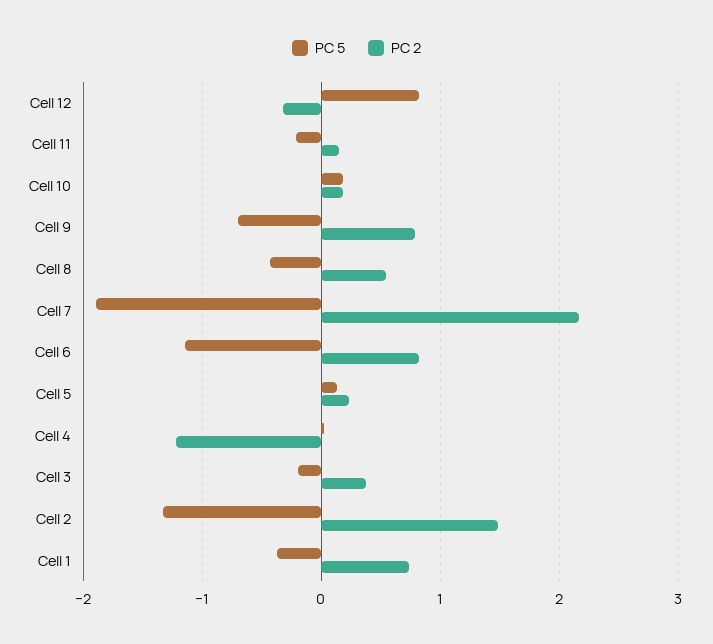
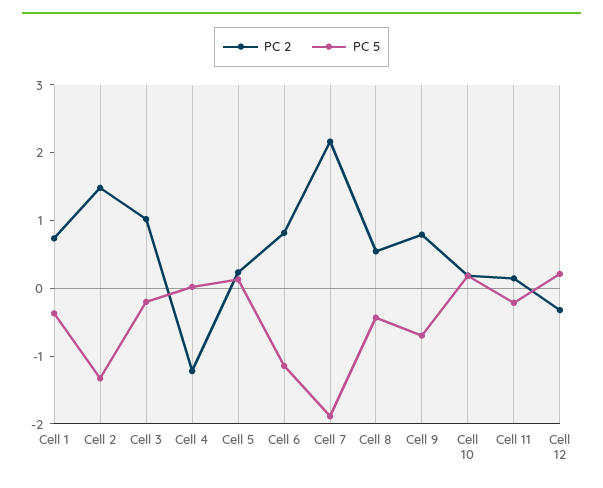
  {
    "PC 5": {
-     "Cell 12": 0.8,
+     "Cell 12": 0.2,
      "Cell 11": -0.2,
      "Cell 10": 0.2,
      "Cell 9": -0.7,
      "Cell 8": -0.4,
      "Cell 7": -1.9,
      "Cell 6": -1.1,
      "Cell 5": 0.1,
      "Cell 4": 0,
      "Cell 3": -0.2,
      "Cell 2": -1.3,
      "Cell 1": -0.4
    },
    "PC 2": {
      "Cell 12": -0.3,
      "Cell 11": 0.1,
      "Cell 10": 0.2,
      "Cell 9": 0.8,
      "Cell 8": 0.5,
      "Cell 7": 2.2,
      "Cell 6": 0.8,
      "Cell 5": 0.2,
      "Cell 4": -1.2,
-     "Cell 3": 0.4,
+     "Cell 3": 1,
      "Cell 2": 1.5,
      "Cell 1": 0.7
    }
  }

